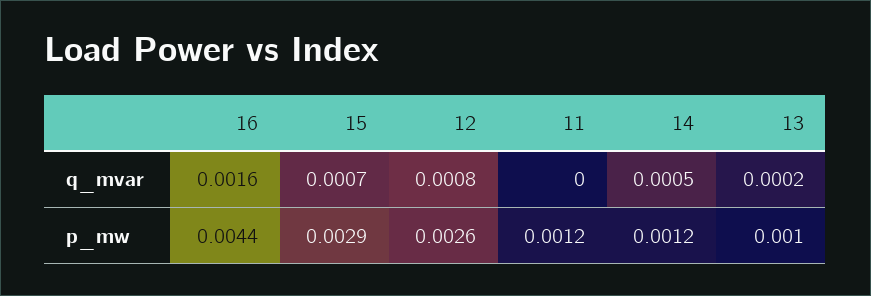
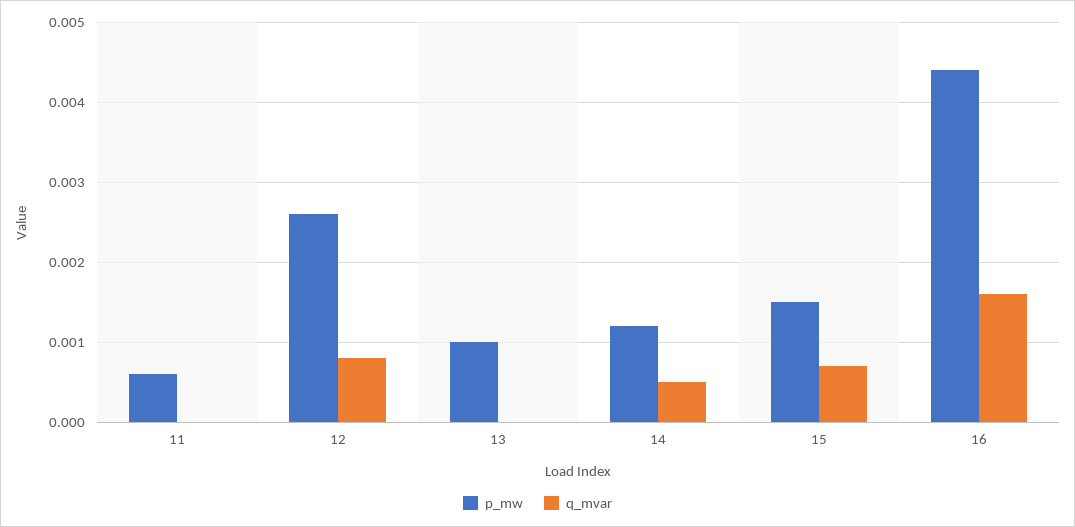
  {
    "q_mvar": {
      "16": 0.0016,
      "15": 0.0007,
      "12": 0.0008,
      "11": 0,
      "14": 0.0005,
-     "13": 0.0002
+     "13": 0
    },
    "p_mw": {
      "16": 0.0044,
-     "15": 0.0029,
+     "15": 0.0015,
      "12": 0.0026,
-     "11": 0.0012,
+     "11": 0.0006,
      "14": 0.0012,
      "13": 0.001
    }
  }

